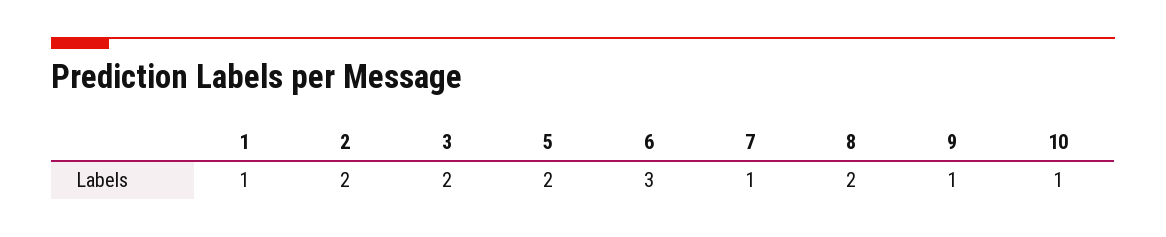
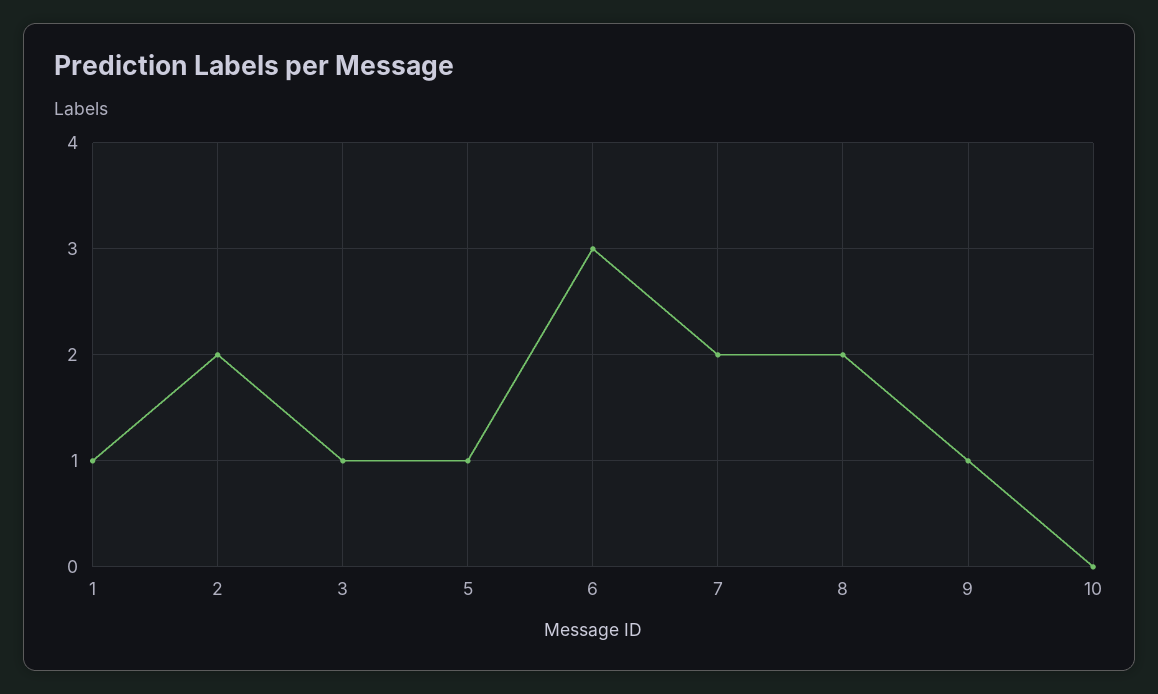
  {
    "1": 1,
    "2": 2,
-   "3": 2,
+   "3": 1,
-   "5": 2,
+   "5": 1,
    "6": 3,
-   "7": 1,
+   "7": 2,
    "8": 2,
    "9": 1,
-   "10": 1
+   "10": 0
  }

